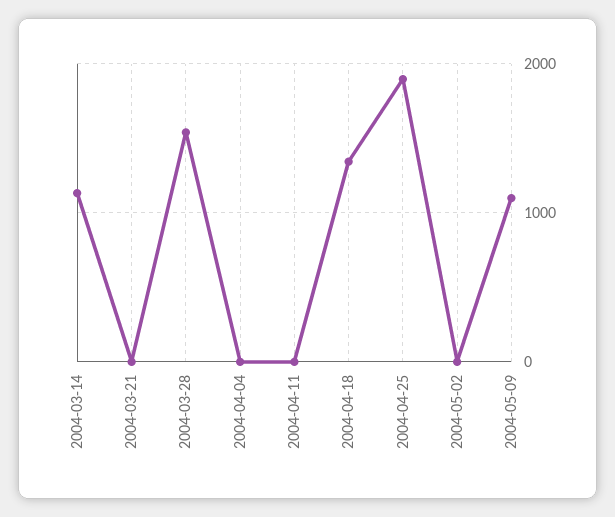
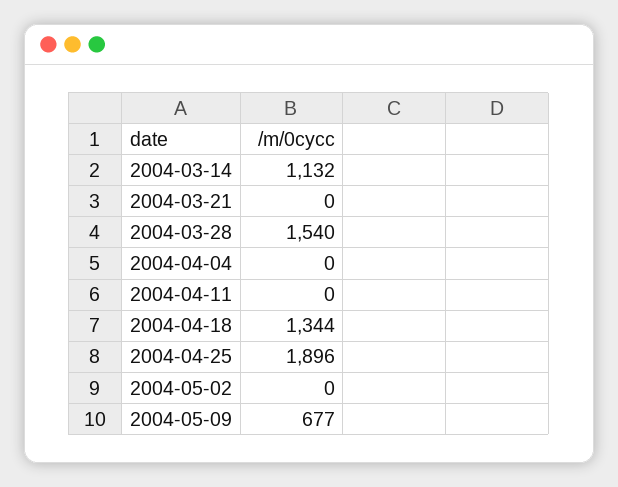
  {
    "2004-03-14": 1132,
    "2004-03-21": 0,
    "2004-03-28": 1540,
    "2004-04-04": 0,
    "2004-04-11": 0,
    "2004-04-18": 1344,
    "2004-04-25": 1896,
    "2004-05-02": 0,
-   "2004-05-09": 1100
+   "2004-05-09": 677
  }

